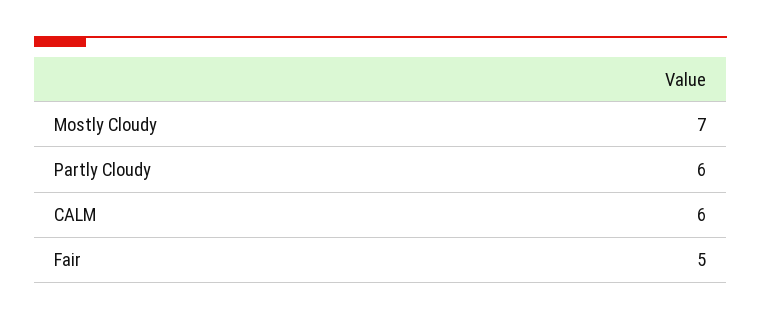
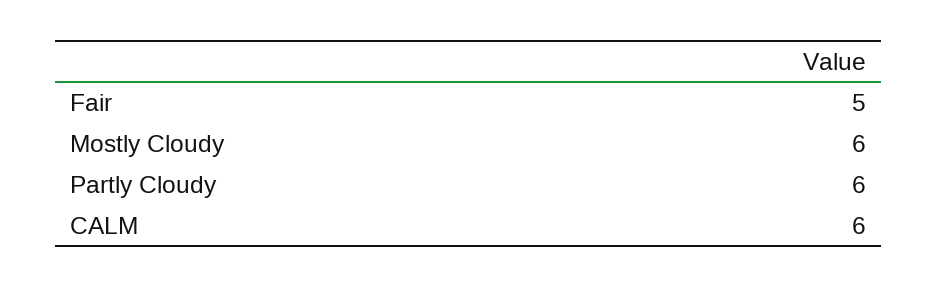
  {
-   "Mostly Cloudy": 7,
+   "Mostly Cloudy": 6,
    "Partly Cloudy": 6,
    "CALM": 6,
    "Fair": 5
  }

